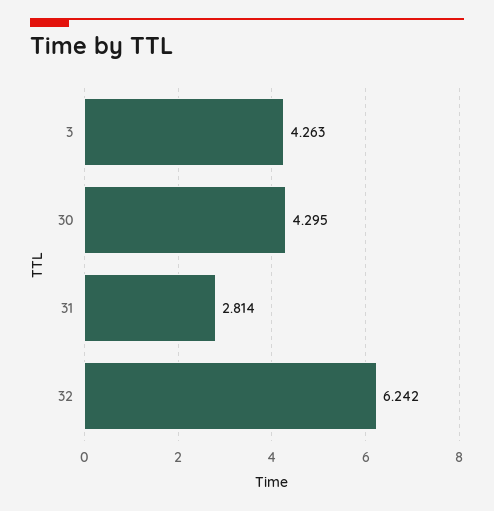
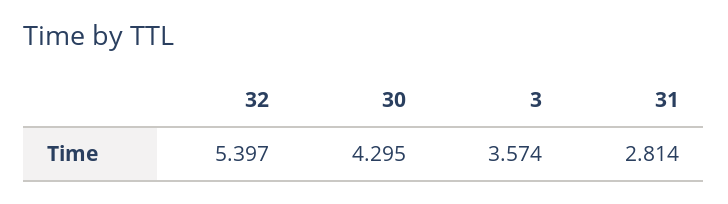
  {
-   "3": 4.263,
+   "3": 3.574,
    "30": 4.295,
    "31": 2.814,
-   "32": 6.242
+   "32": 5.397
  }

